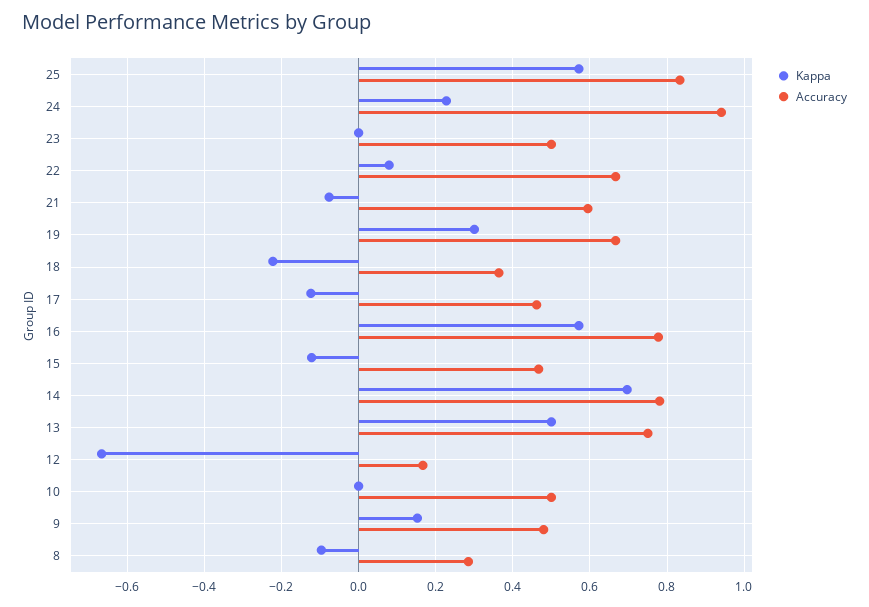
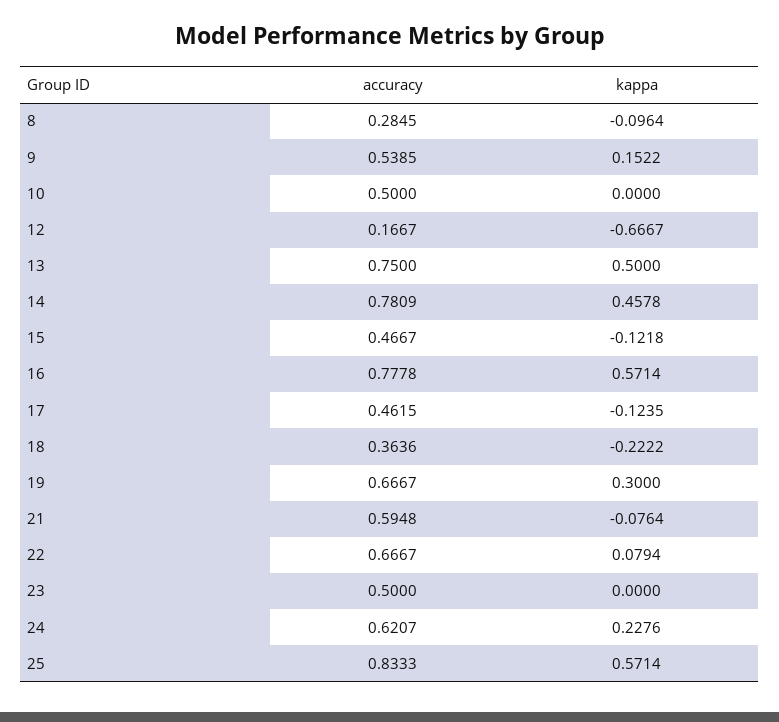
  {
    "Kappa": {
      "25": 0.5714,
      "24": 0.2276,
      "23": 0,
      "22": 0.0794,
      "21": -0.0764,
      "19": 0.3,
      "18": -0.2222,
      "17": -0.1235,
      "16": 0.5714,
      "15": -0.1218,
-     "14": 0.7,
+     "14": 0.4578,
      "13": 0.5,
      "12": -0.6667,
      "10": 0,
      "9": 0.1522,
      "8": -0.0964
    },
    "Accuracy": {
      "25": 0.8333,
-     "24": 0.94,
+     "24": 0.6207,
      "23": 0.5,
      "22": 0.6667,
      "21": 0.5948,
      "19": 0.6667,
      "18": 0.3636,
      "17": 0.4615,
      "16": 0.7778,
      "15": 0.4667,
      "14": 0.7809,
      "13": 0.75,
      "12": 0.1667,
      "10": 0.5,
-     "9": 0.48,
+     "9": 0.5385,
      "8": 0.2845
    }
  }

